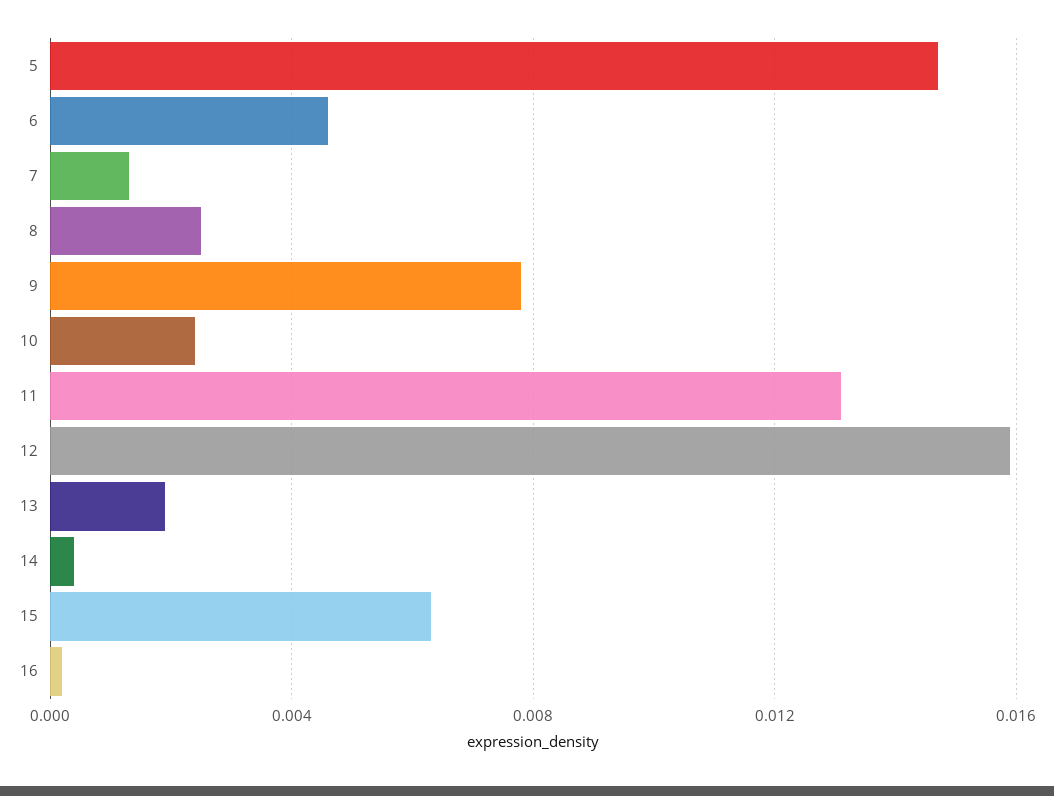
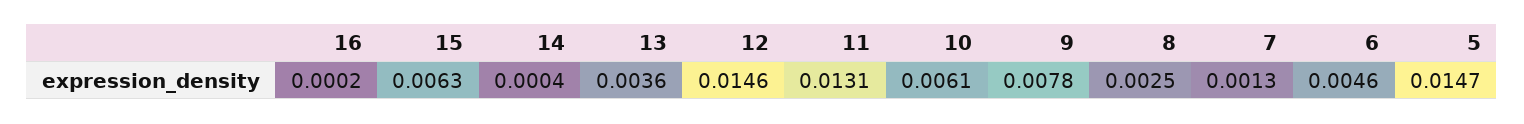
  {
    "5": 0.0147,
    "6": 0.0046,
    "7": 0.0013,
    "8": 0.0025,
    "9": 0.0078,
-   "10": 0.0025,
+   "10": 0.0061,
    "11": 0.0131,
-   "12": 0.016,
+   "12": 0.0146,
-   "13": 0.002,
+   "13": 0.0036,
    "14": 0.0004,
    "15": 0.0063,
    "16": 0.0002
  }

